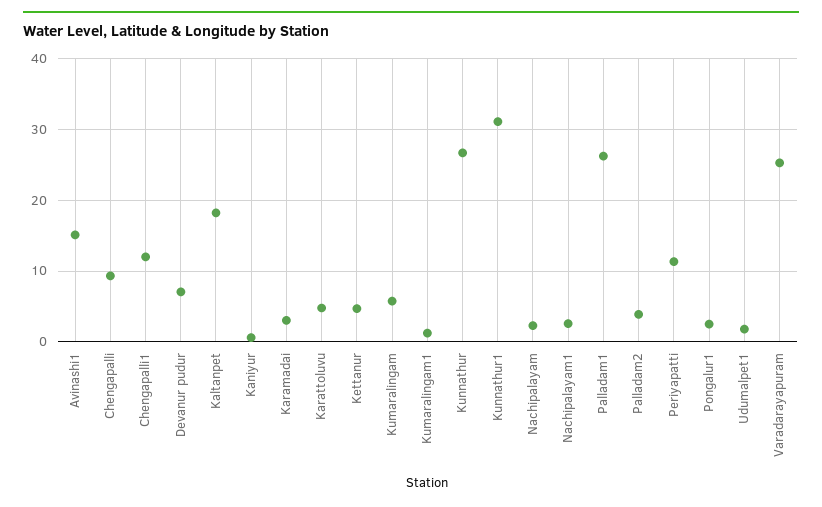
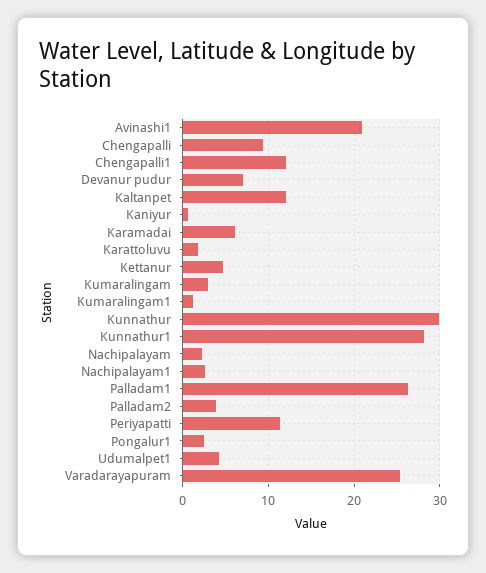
  {
-   "Avinashi1": 15,
+   "Avinashi1": 21,
    "Chengapalli": 9,
    "Chengapalli1": 12,
    "Devanur pudur": 7,
-   "Kaltanpet": 18,
+   "Kaltanpet": 12,
    "Kaniyur": 1,
-   "Karamadai": 3,
+   "Karamadai": 6,
-   "Karattoluvu": 5,
+   "Karattoluvu": 2,
    "Kettanur": 5,
-   "Kumaralingam": 6,
+   "Kumaralingam": 3,
    "Kumaralingam1": 1,
-   "Kunnathur": 27,
+   "Kunnathur": 30,
-   "Kunnathur1": 31,
+   "Kunnathur1": 28,
    "Nachipalayam": 2,
    "Nachipalayam1": 3,
    "Palladam1": 26,
    "Palladam2": 4,
    "Periyapatti": 11,
    "Pongalur1": 3,
-   "Udumalpet1": 2,
+   "Udumalpet1": 4,
    "Varadarayapuram": 25
  }

